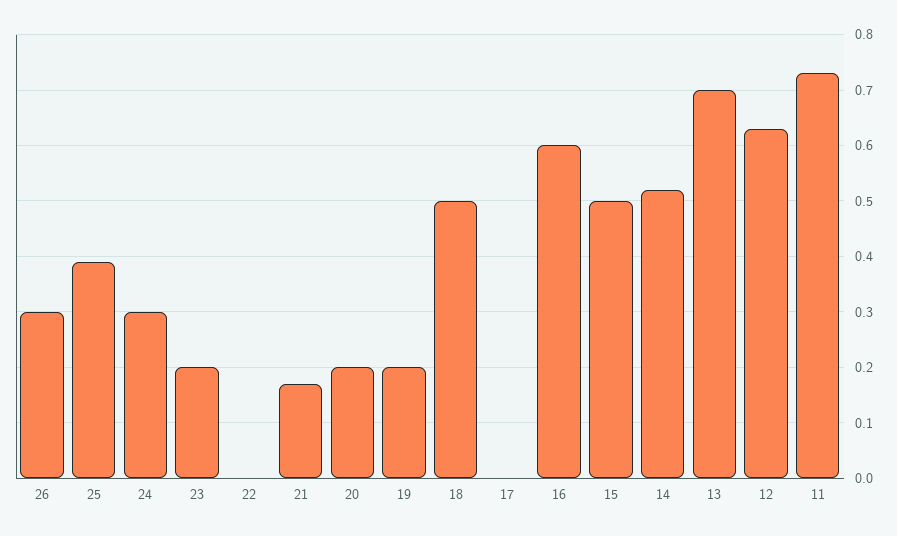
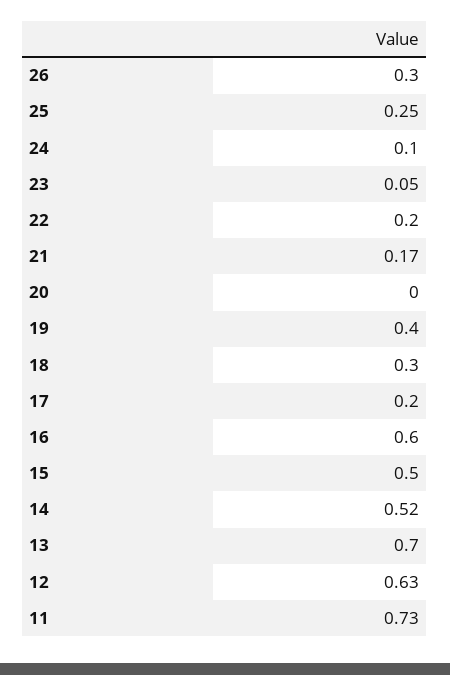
  {
    "26": 0.3,
-   "25": 0.4,
+   "25": 0.25,
-   "24": 0.3,
+   "24": 0.1,
-   "23": 0.2,
+   "23": 0.05,
-   "22": 0,
+   "22": 0.2,
    "21": 0.17,
-   "20": 0.2,
+   "20": 0,
-   "19": 0.2,
+   "19": 0.4,
-   "18": 0.5,
+   "18": 0.3,
-   "17": 0,
+   "17": 0.2,
    "16": 0.6,
    "15": 0.5,
    "14": 0.52,
    "13": 0.7,
    "12": 0.63,
    "11": 0.73
  }

